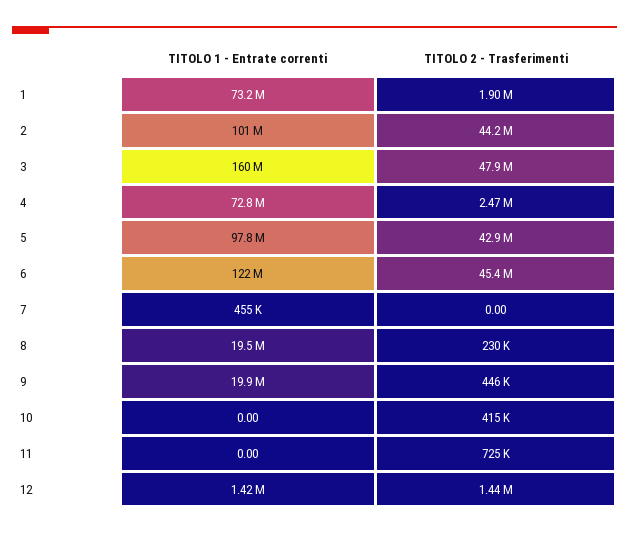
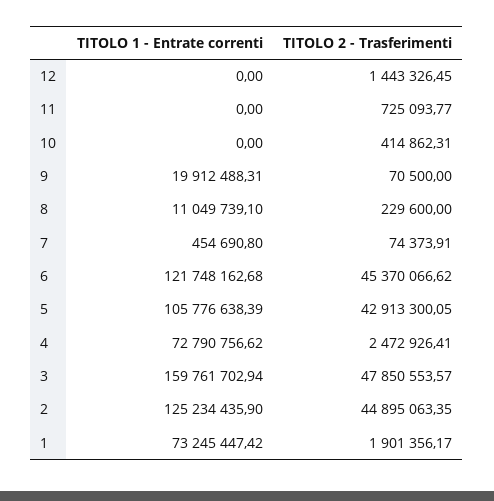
  {
    "TITOLO 1 - Entrate correnti": {
      "1": 73245447.42,
-     "2": 101000000,
+     "2": 125234435.9,
      "3": 159761702.94,
      "4": 72790756.62,
-     "5": 97800000,
+     "5": 105776638.39,
      "6": 121748162.68,
      "7": 454690.8,
-     "8": 19500000,
+     "8": 11049739.1,
      "9": 19912488.31,
      "10": 0,
      "11": 0,
-     "12": 1420000
+     "12": 0
    },
    "TITOLO 2 - Trasferimenti": {
      "1": 1901356.17,
-     "2": 44200000,
+     "2": 44895063.35,
      "3": 47850553.57,
      "4": 2472926.41,
      "5": 42913300.05,
      "6": 45370066.62,
-     "7": 0,
+     "7": 74373.91,
      "8": 229600,
-     "9": 446000,
+     "9": 70500,
      "10": 414862.31,
      "11": 725093.77,
      "12": 1443326.45
    }
  }

